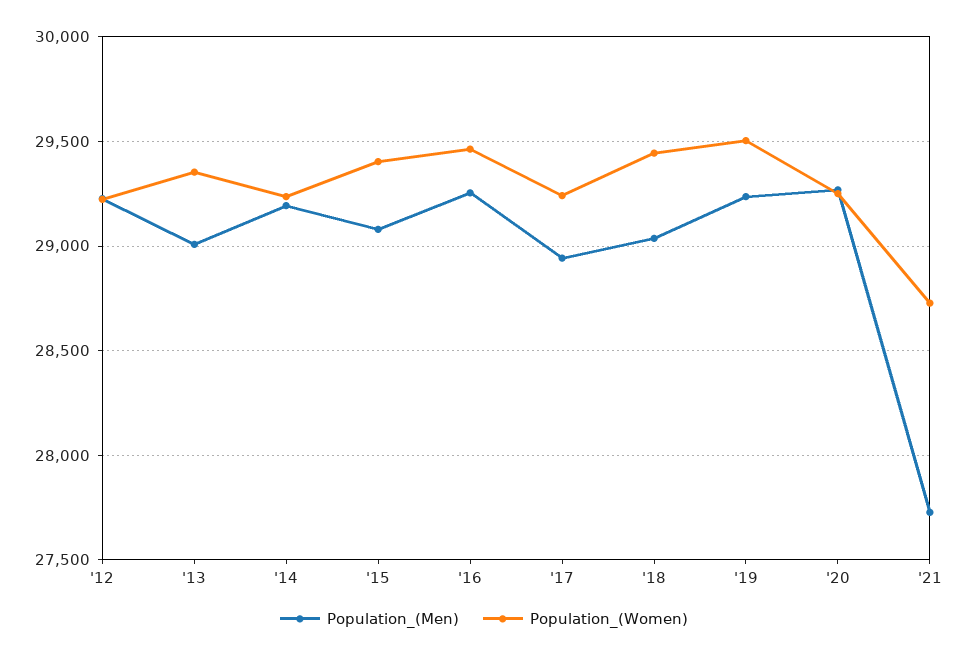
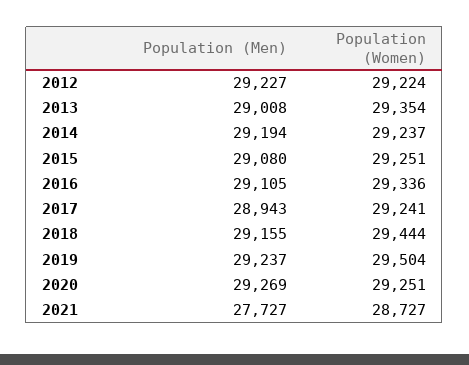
  {
    "Population_(Men)": {
      "'12": 29227,
      "'13": 29008,
      "'14": 29194,
      "'15": 29080,
-     "'16": 29250,
+     "'16": 29105,
      "'17": 28943,
-     "'18": 29050,
+     "'18": 29155,
      "'19": 29237,
      "'20": 29269,
      "'21": 27727
    },
    "Population_(Women)": {
      "'12": 29224,
      "'13": 29354,
      "'14": 29237,
-     "'15": 29400,
+     "'15": 29251,
-     "'16": 29450,
+     "'16": 29336,
      "'17": 29241,
      "'18": 29444,
      "'19": 29504,
      "'20": 29251,
      "'21": 28727
    }
  }

